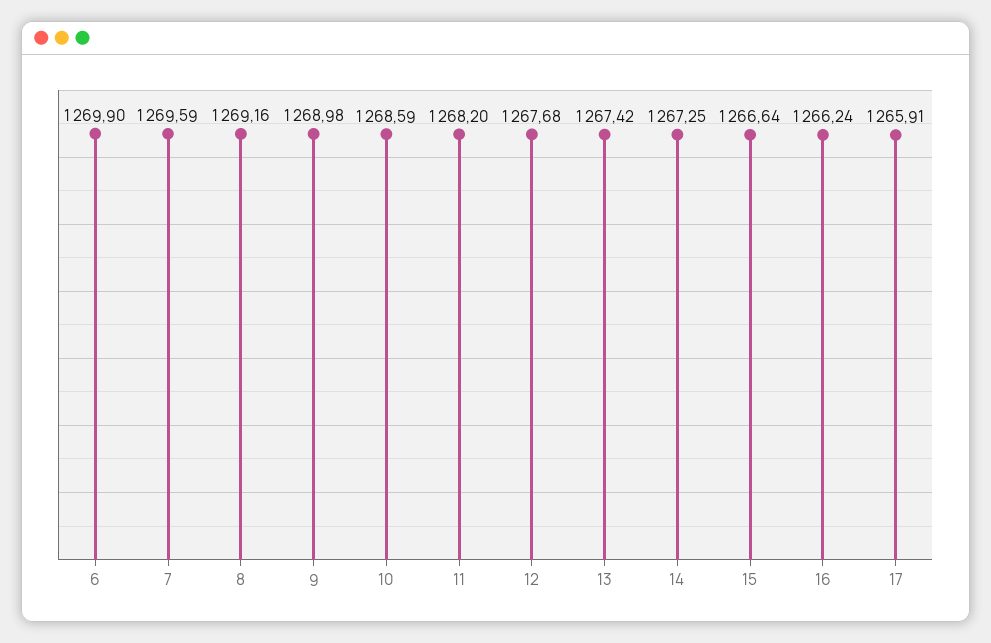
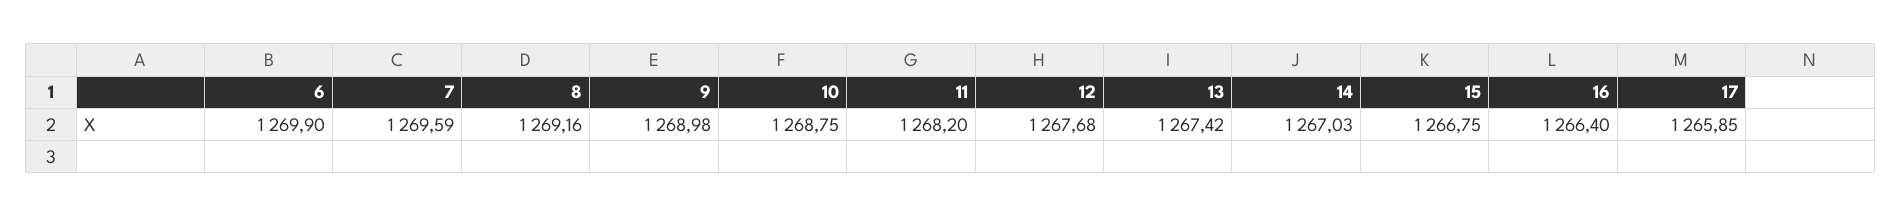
  {
    "6": 1269.9,
    "7": 1269.59,
    "8": 1269.16,
    "9": 1268.98,
-   "10": 1268.59,
+   "10": 1268.75,
    "11": 1268.2,
    "12": 1267.68,
    "13": 1267.42,
-   "14": 1267.25,
+   "14": 1267.03,
-   "15": 1266.64,
+   "15": 1266.75,
-   "16": 1266.24,
+   "16": 1266.4,
-   "17": 1265.91
+   "17": 1265.85
  }

